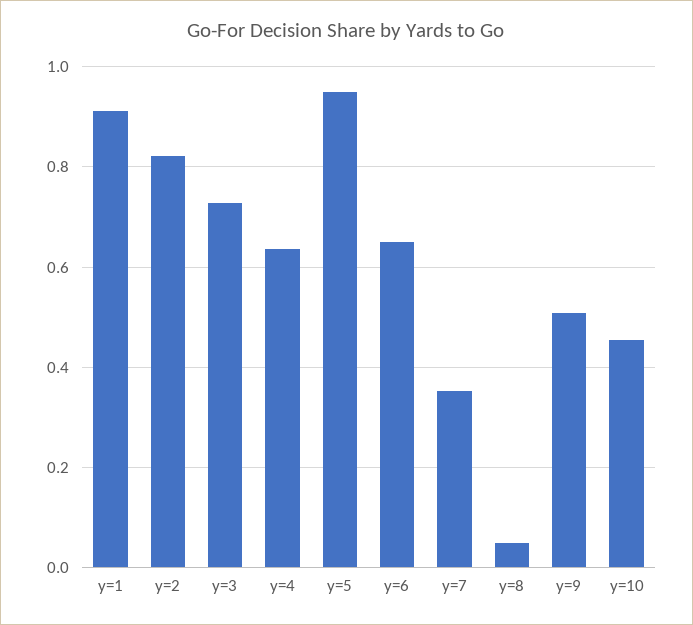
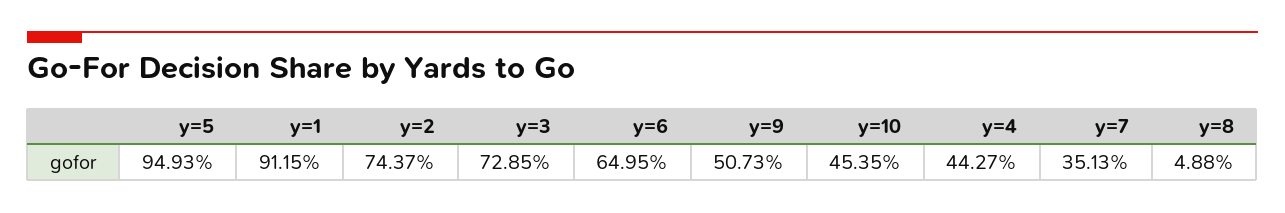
  {
    "y=1": 0.9115,
-   "y=2": 0.82,
+   "y=2": 0.7437,
    "y=3": 0.7285,
-   "y=4": 0.64,
+   "y=4": 0.4427,
    "y=5": 0.9493,
    "y=6": 0.6495,
    "y=7": 0.3513,
    "y=8": 0.0488,
    "y=9": 0.5073,
    "y=10": 0.4535
  }

